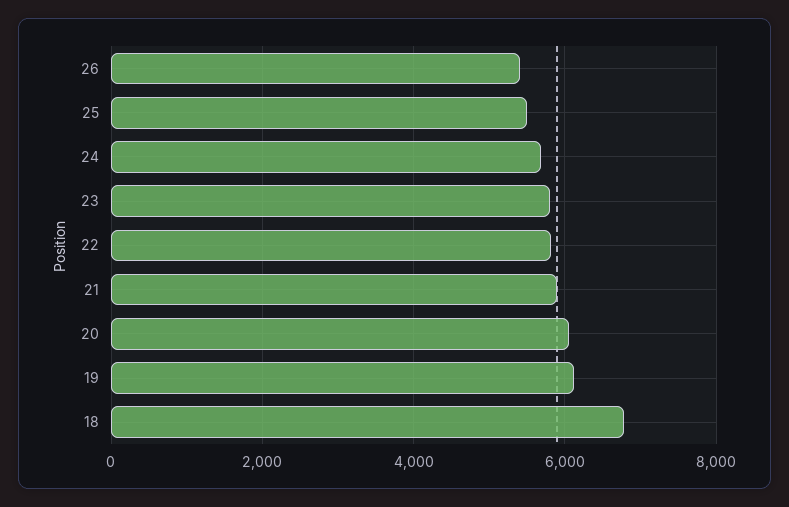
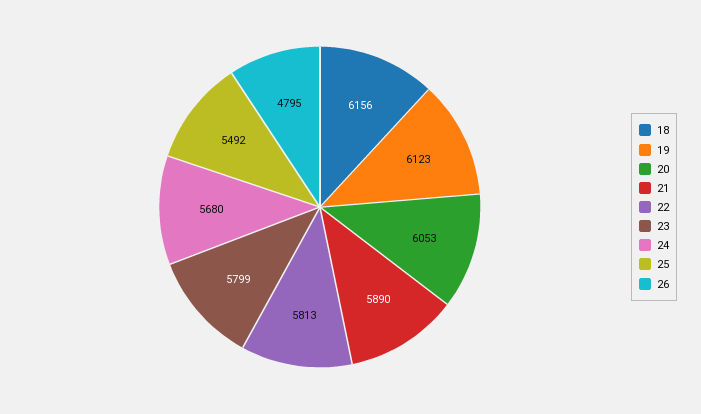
  {
-   "26": 5400,
+   "26": 4795,
    "25": 5492,
    "24": 5680,
    "23": 5799,
    "22": 5813,
    "21": 5890,
    "20": 6053,
    "19": 6123,
-   "18": 6800
+   "18": 6156
  }

